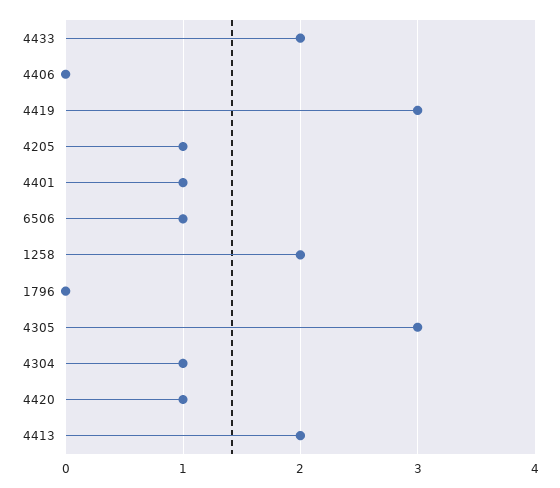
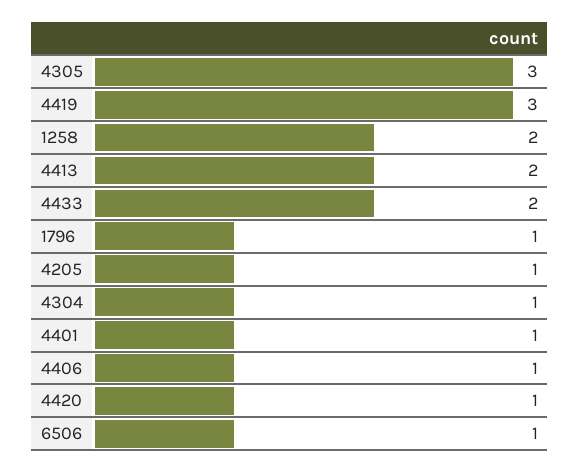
  {
    "4433": 2,
-   "4406": 0,
+   "4406": 1,
    "4419": 3,
    "4205": 1,
    "4401": 1,
    "6506": 1,
    "1258": 2,
-   "1796": 0,
+   "1796": 1,
    "4305": 3,
    "4304": 1,
    "4420": 1,
    "4413": 2
  }

